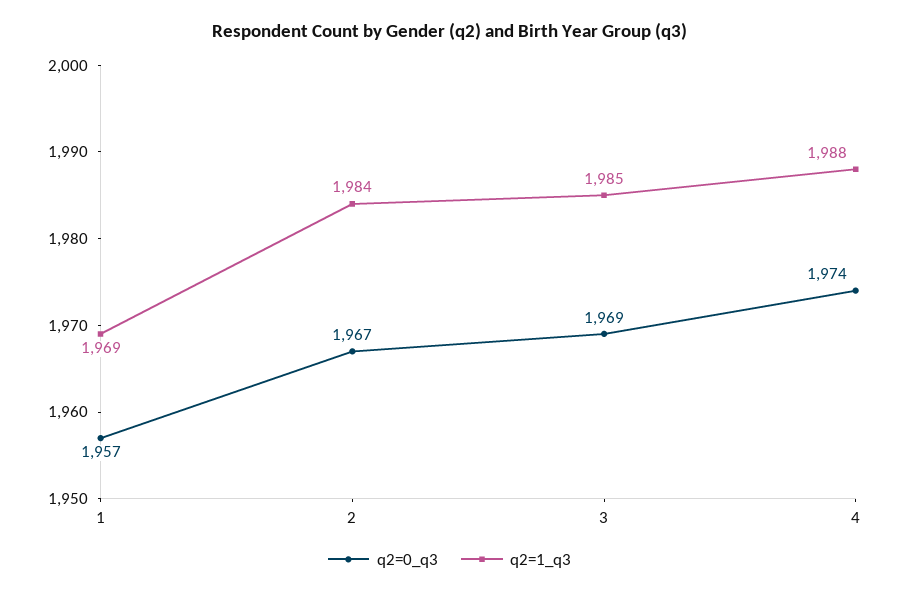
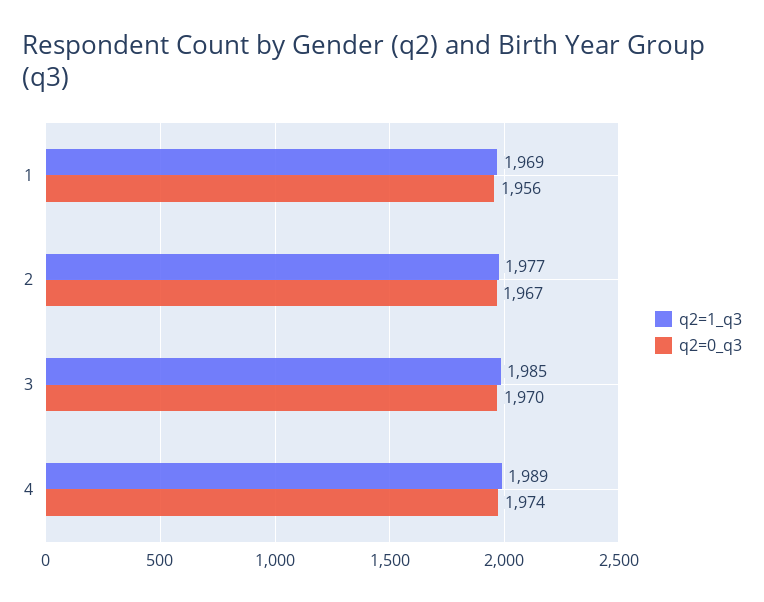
  {
    "q2=0_q3": {
-     "1": 1957,
+     "1": 1956,
      "2": 1967,
-     "3": 1969,
+     "3": 1970,
      "4": 1974
    },
    "q2=1_q3": {
      "1": 1969,
-     "2": 1984,
+     "2": 1977,
      "3": 1985,
-     "4": 1988
+     "4": 1989
    }
  }

